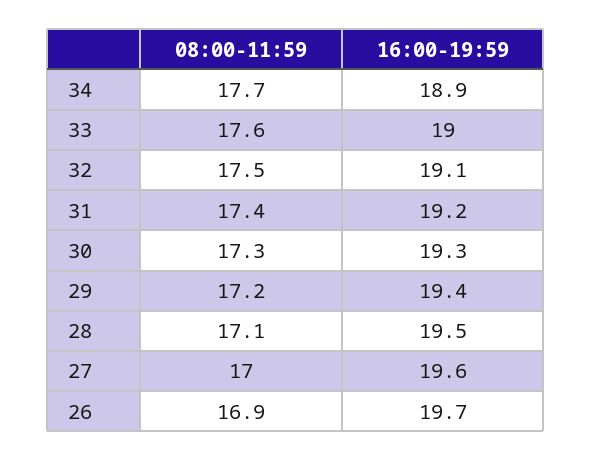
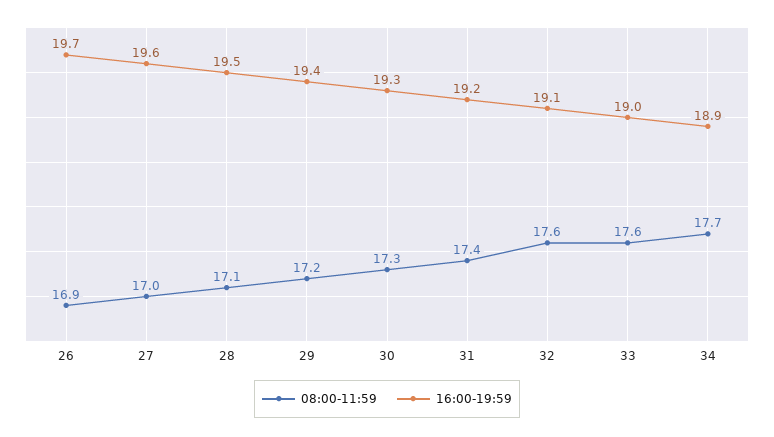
  {
    "08:00-11:59": {
      "34": 17.7,
      "33": 17.6,
-     "32": 17.5,
+     "32": 17.6,
      "31": 17.4,
      "30": 17.3,
      "29": 17.2,
      "28": 17.1,
      "27": 17,
      "26": 16.9
    },
    "16:00-19:59": {
      "34": 18.9,
      "33": 19,
      "32": 19.1,
      "31": 19.2,
      "30": 19.3,
      "29": 19.4,
      "28": 19.5,
      "27": 19.6,
      "26": 19.7
    }
  }

